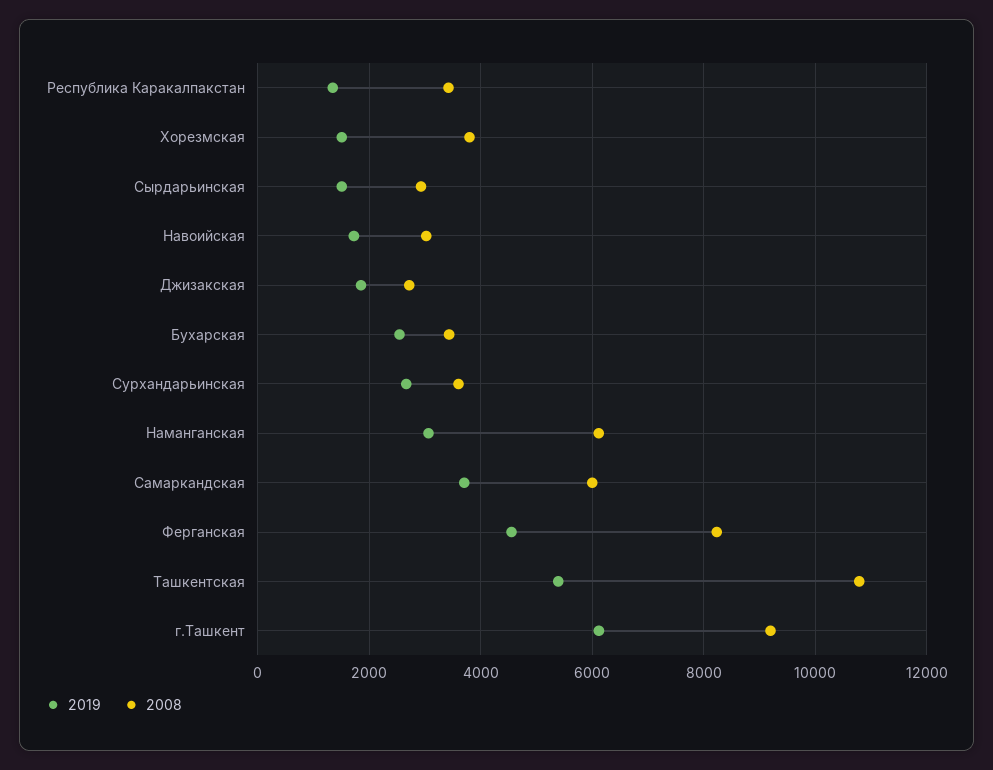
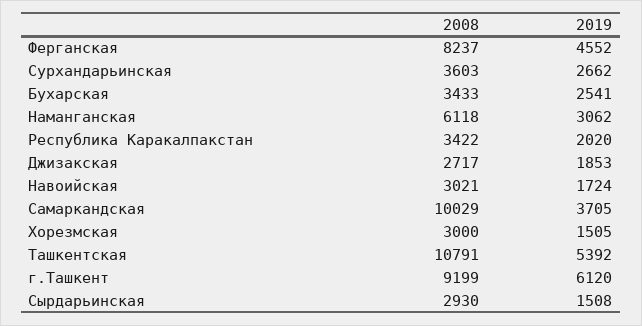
  {
    "2019": {
-     "Республика Каракалпакстан": 1400,
+     "Республика Каракалпакстан": 2020,
      "Хорезмская": 1505,
      "Сырдарьинская": 1508,
      "Навоийская": 1724,
      "Джизакская": 1853,
      "Бухарская": 2541,
      "Сурхандарьинская": 2662,
      "Наманганская": 3062,
      "Самаркандская": 3705,
      "Ферганская": 4552,
      "Ташкентская": 5392,
      "г.Ташкент": 6120
    },
    "2008": {
      "Республика Каракалпакстан": 3422,
-     "Хорезмская": 3800,
+     "Хорезмская": 3000,
      "Сырдарьинская": 2930,
      "Навоийская": 3021,
      "Джизакская": 2717,
      "Бухарская": 3433,
      "Сурхандарьинская": 3603,
      "Наманганская": 6118,
-     "Самаркандская": 6000,
+     "Самаркандская": 10029,
      "Ферганская": 8237,
      "Ташкентская": 10791,
      "г.Ташкент": 9199
    }
  }

